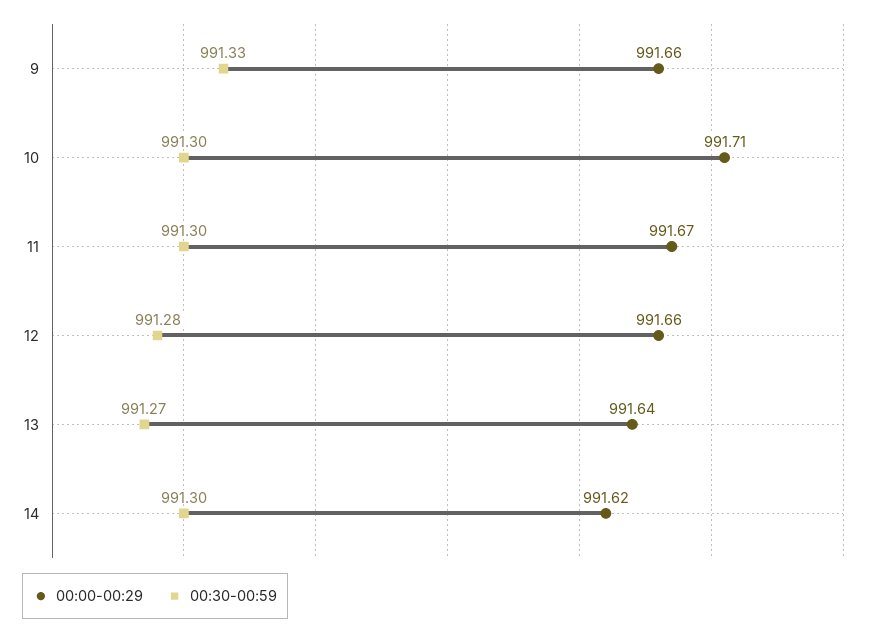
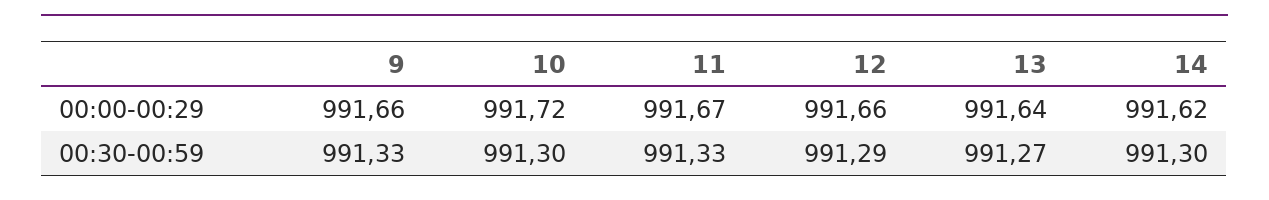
  {
    "00:00-00:29": {
      "9": 991.66,
-     "10": 991.71,
+     "10": 991.72,
      "11": 991.67,
      "12": 991.66,
      "13": 991.64,
      "14": 991.62
    },
    "00:30-00:59": {
      "9": 991.33,
      "10": 991.3,
-     "11": 991.3,
+     "11": 991.33,
-     "12": 991.28,
+     "12": 991.29,
      "13": 991.27,
      "14": 991.3
    }
  }

